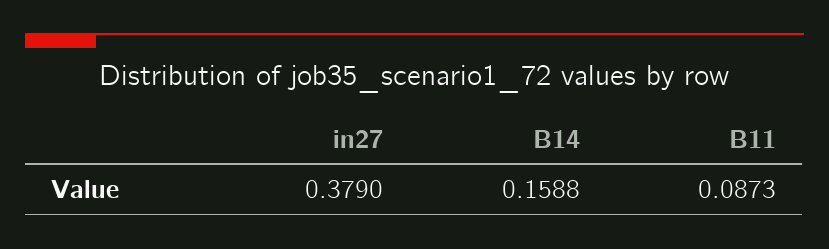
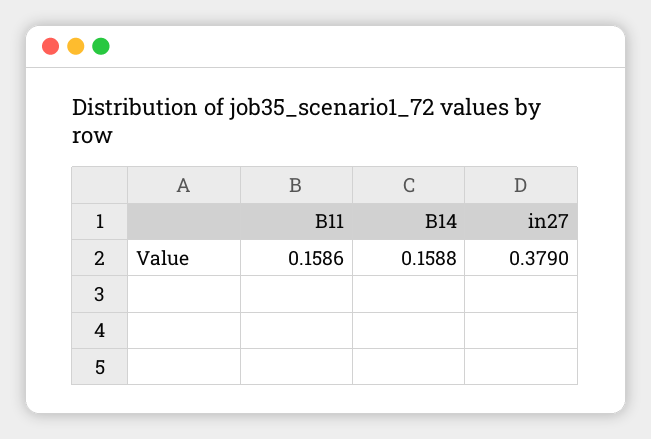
  {
    "in27": 0.379,
    "B14": 0.1588,
-   "B11": 0.0873
+   "B11": 0.1586
  }

